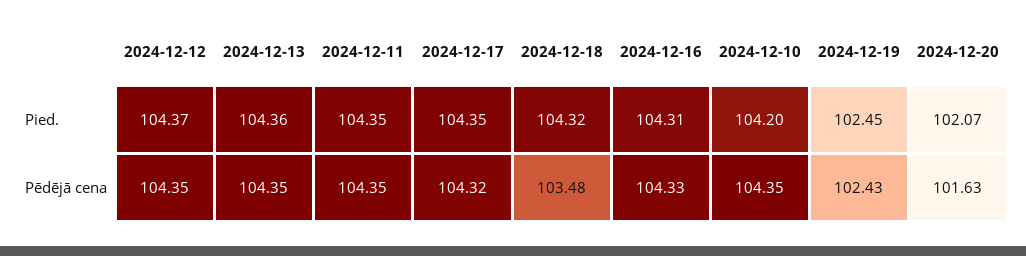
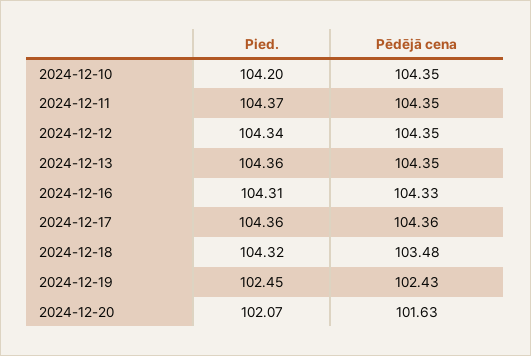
  {
    "2024-12-12": {
-     "Pied.": 104.37,
+     "Pied.": 104.34,
      "Pēdējā cena": 104.35
    },
    "2024-12-13": {
      "Pied.": 104.36,
      "Pēdējā cena": 104.35
    },
    "2024-12-11": {
-     "Pied.": 104.35,
+     "Pied.": 104.37,
      "Pēdējā cena": 104.35
    },
    "2024-12-17": {
-     "Pied.": 104.35,
+     "Pied.": 104.36,
-     "Pēdējā cena": 104.32
+     "Pēdējā cena": 104.36
    },
    "2024-12-18": {
      "Pied.": 104.32,
      "Pēdējā cena": 103.48
    },
    "2024-12-16": {
      "Pied.": 104.31,
      "Pēdējā cena": 104.33
    },
    "2024-12-10": {
      "Pied.": 104.2,
      "Pēdējā cena": 104.35
    },
    "2024-12-19": {
      "Pied.": 102.45,
      "Pēdējā cena": 102.43
    },
    "2024-12-20": {
      "Pied.": 102.07,
      "Pēdējā cena": 101.63
    }
  }

